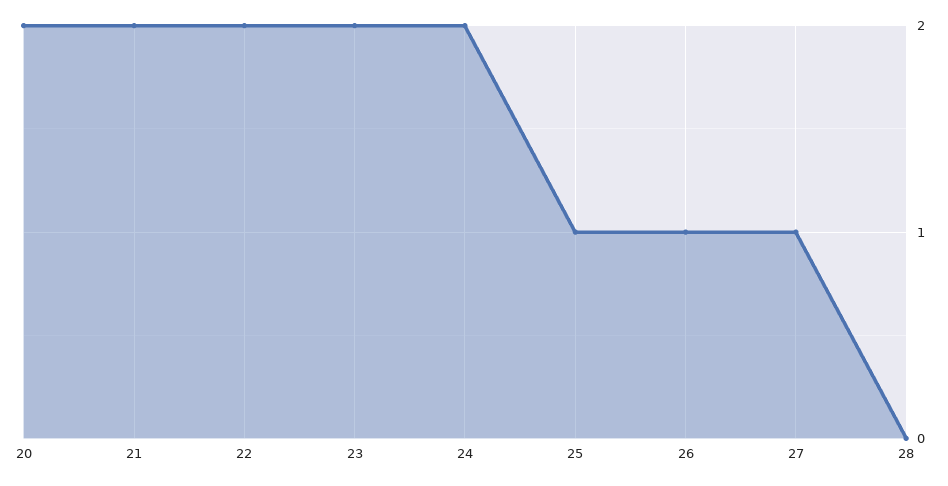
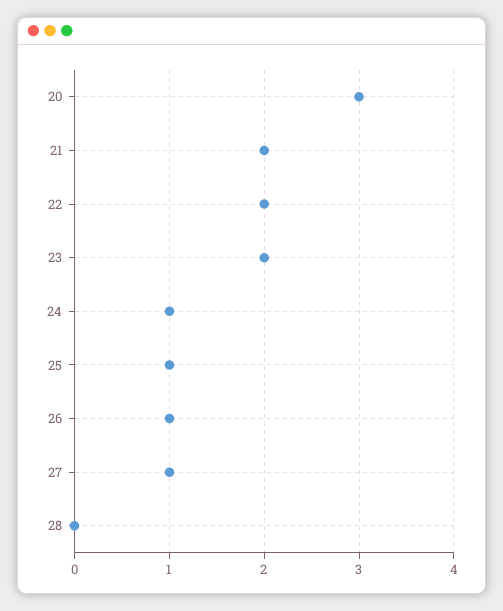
  {
-   "20": 2,
+   "20": 3,
    "21": 2,
    "22": 2,
    "23": 2,
-   "24": 2,
+   "24": 1,
    "25": 1,
    "26": 1,
    "27": 1,
    "28": 0
  }

